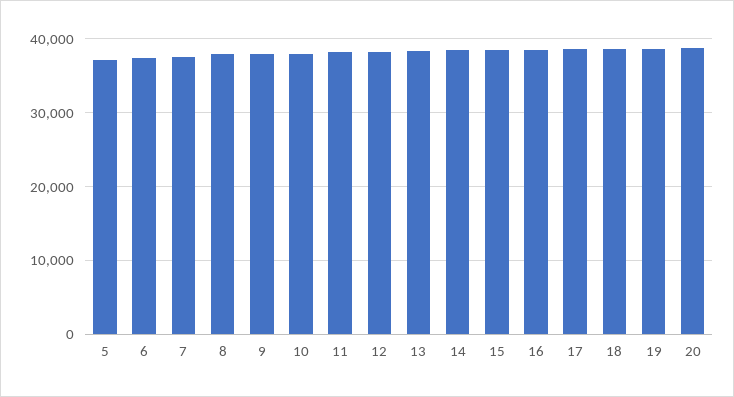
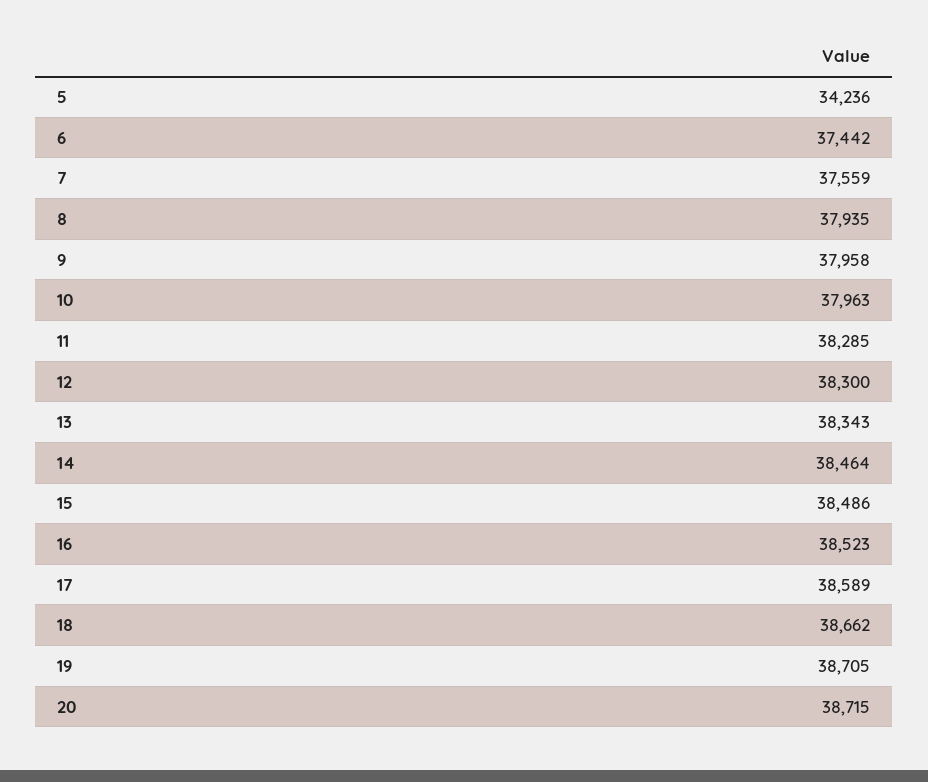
  {
-   "5": 37000,
+   "5": 34236,
    "6": 37442,
    "7": 37559,
    "8": 37935,
    "9": 37958,
    "10": 37963,
    "11": 38285,
    "12": 38300,
    "13": 38343,
    "14": 38464,
    "15": 38486,
    "16": 38523,
    "17": 38589,
    "18": 38662,
    "19": 38705,
    "20": 38715
  }

